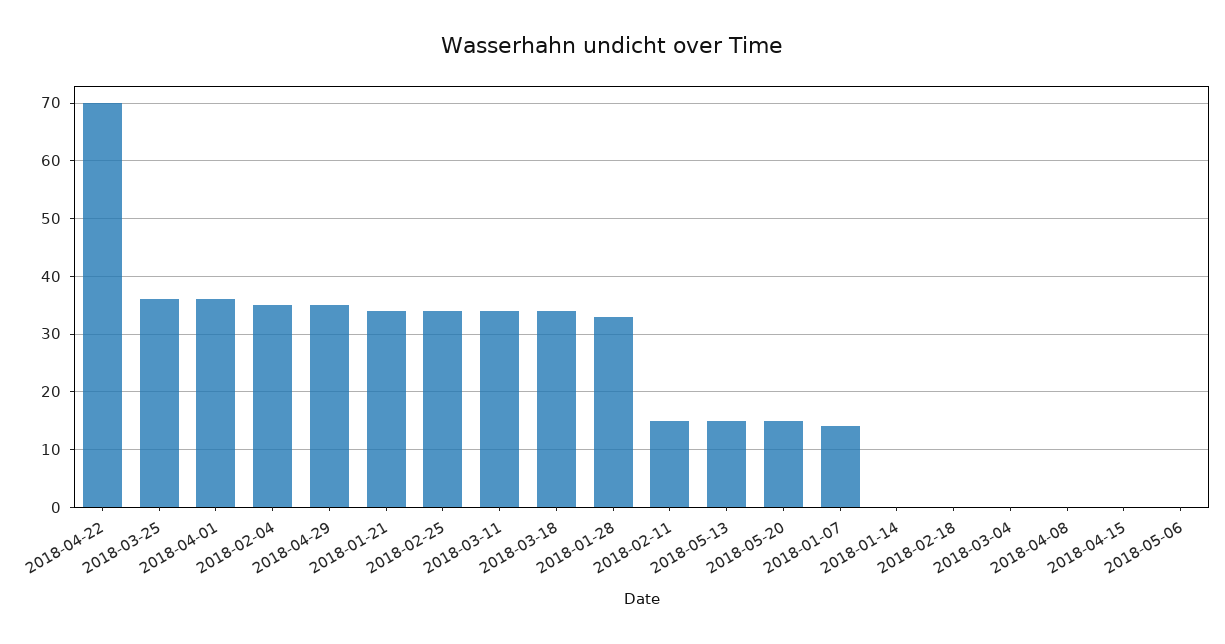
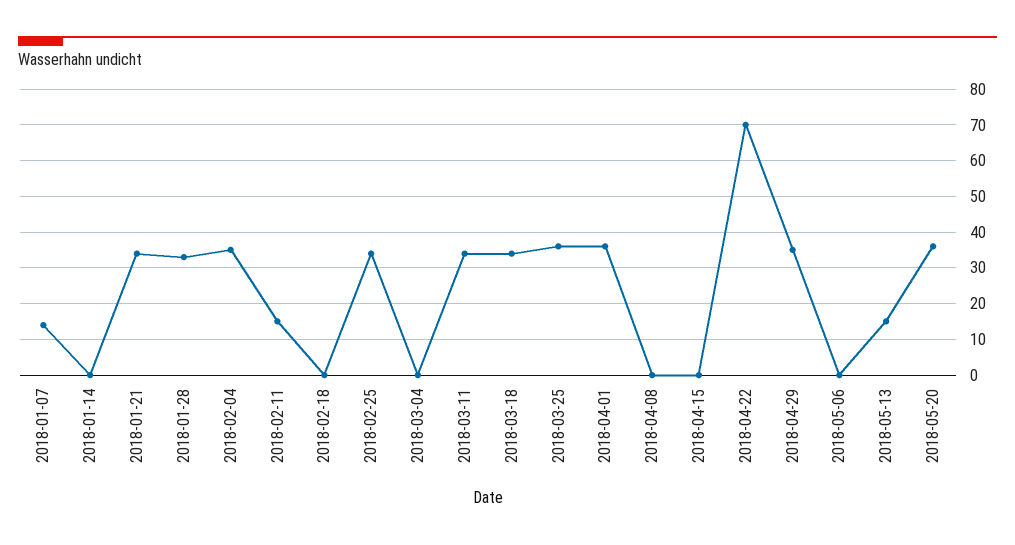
  {
    "2018-04-22": 70,
    "2018-03-25": 35,
    "2018-04-01": 35,
    "2018-02-04": 35,
    "2018-04-29": 35,
    "2018-01-21": 35,
    "2018-02-25": 35,
    "2018-03-11": 35,
    "2018-03-18": 35,
    "2018-01-28": 35,
    "2018-02-11": 15,
    "2018-05-13": 15,
-   "2018-05-20": 15,
+   "2018-05-20": 35,
    "2018-01-07": 15,
    "2018-01-14": 0,
    "2018-02-18": 0,
    "2018-03-04": 0,
    "2018-04-08": 0,
    "2018-04-15": 0,
    "2018-05-06": 0
  }

